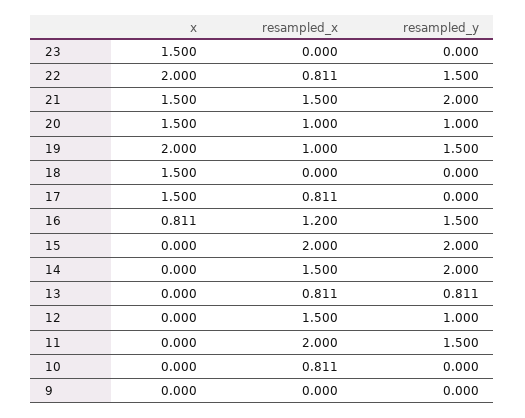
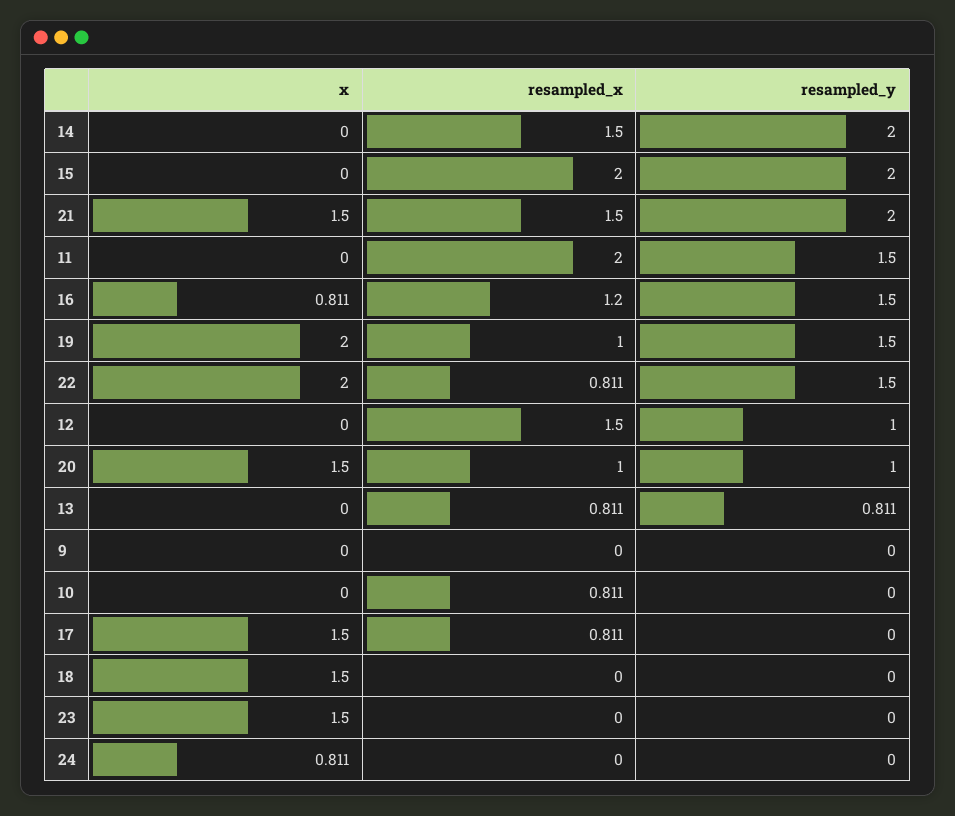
  {
    "x": {
      "23": 1.5,
      "22": 2,
      "21": 1.5,
      "20": 1.5,
      "19": 2,
      "18": 1.5,
      "17": 1.5,
      "16": 0.811,
      "15": 0,
      "14": 0,
      "13": 0,
      "12": 0,
      "11": 0,
      "10": 0,
-     "9": 0
+     "9": 0,
+     "24": 0.811
    },
    "resampled_x": {
      "23": 0,
      "22": 0.811,
      "21": 1.5,
      "20": 1,
      "19": 1,
      "18": 0,
      "17": 0.811,
      "16": 1.2,
      "15": 2,
      "14": 1.5,
      "13": 0.811,
      "12": 1.5,
      "11": 2,
      "10": 0.811,
-     "9": 0
+     "9": 0,
+     "24": 0
    },
    "resampled_y": {
      "23": 0,
      "22": 1.5,
      "21": 2,
      "20": 1,
      "19": 1.5,
      "18": 0,
      "17": 0,
      "16": 1.5,
      "15": 2,
      "14": 2,
      "13": 0.811,
      "12": 1,
      "11": 1.5,
      "10": 0,
-     "9": 0
+     "9": 0,
+     "24": 0
    }
  }

